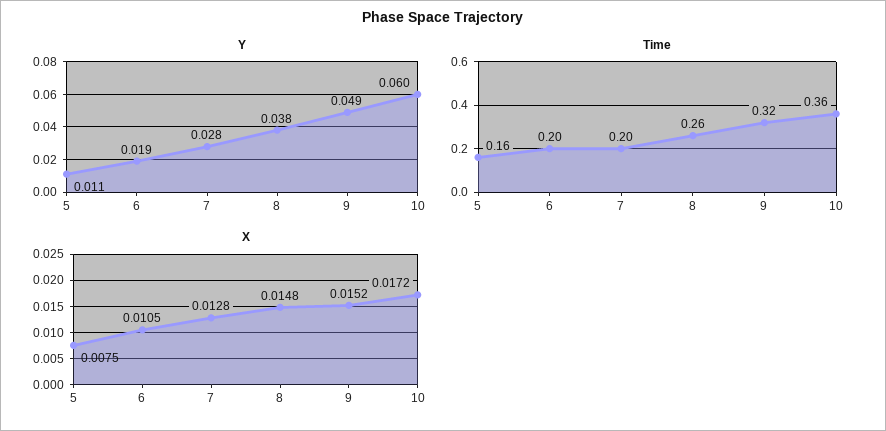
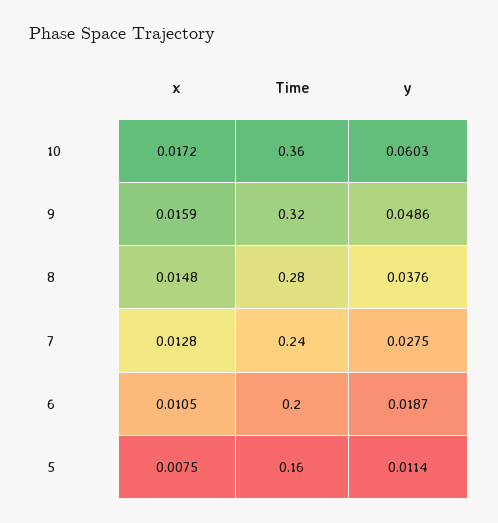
  {
    "Y": {
      "5": 0.0114,
      "6": 0.0187,
      "7": 0.0275,
      "8": 0.0376,
      "9": 0.0486,
      "10": 0.0603
    },
    "Time": {
      "5": 0.16,
      "6": 0.2,
-     "7": 0.2,
+     "7": 0.24,
-     "8": 0.26,
+     "8": 0.28,
      "9": 0.32,
      "10": 0.36
    },
    "X": {
      "5": 0.0075,
      "6": 0.0105,
      "7": 0.0128,
      "8": 0.0148,
-     "9": 0.0152,
+     "9": 0.0159,
      "10": 0.0172
    }
  }

